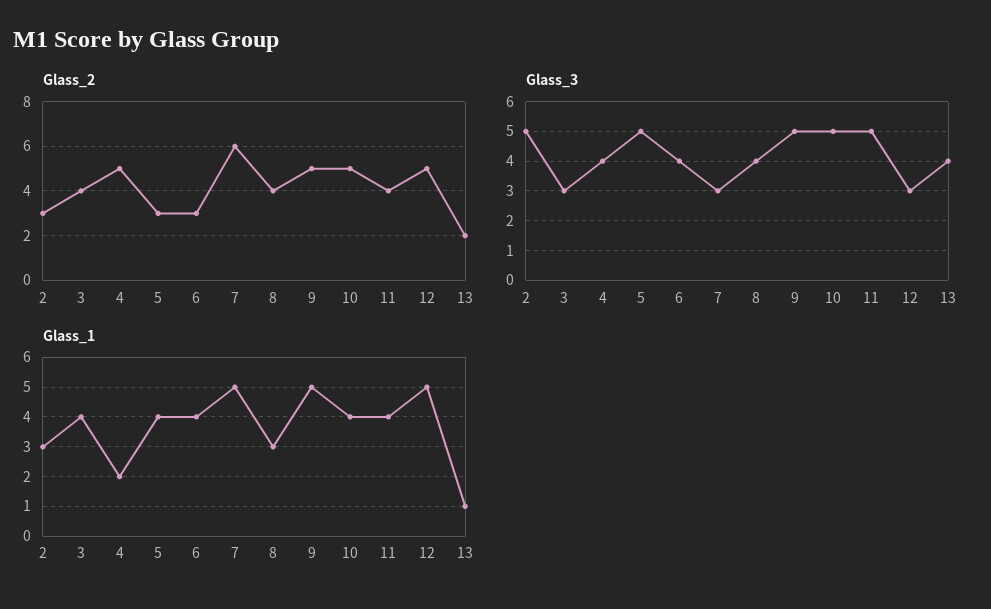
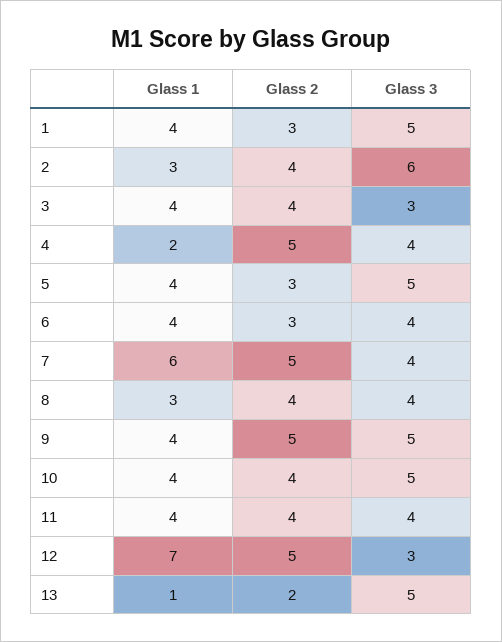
  {
    "Glass_2": {
-     "2": 3,
+     "2": 4,
      "3": 4,
      "4": 5,
      "5": 3,
      "6": 3,
-     "7": 6,
+     "7": 5,
      "8": 4,
      "9": 5,
-     "10": 5,
+     "10": 4,
      "11": 4,
      "12": 5,
-     "13": 2
+     "13": 2,
+     "1": 3
    },
    "Glass_3": {
-     "2": 5,
+     "2": 6,
      "3": 3,
      "4": 4,
      "5": 5,
      "6": 4,
-     "7": 3,
+     "7": 4,
      "8": 4,
      "9": 5,
      "10": 5,
-     "11": 5,
+     "11": 4,
      "12": 3,
-     "13": 4
+     "13": 5,
+     "1": 5
    },
    "Glass_1": {
      "2": 3,
      "3": 4,
      "4": 2,
      "5": 4,
      "6": 4,
-     "7": 5,
+     "7": 6,
      "8": 3,
-     "9": 5,
+     "9": 4,
      "10": 4,
      "11": 4,
-     "12": 5,
+     "12": 7,
-     "13": 1
+     "13": 1,
+     "1": 4
    }
  }

